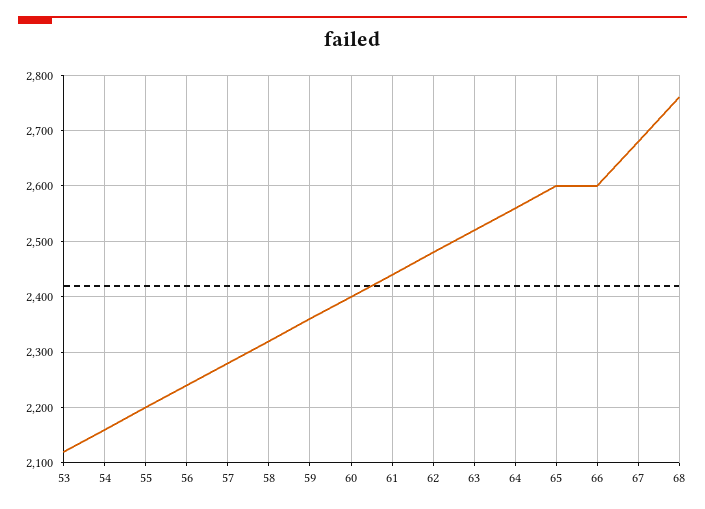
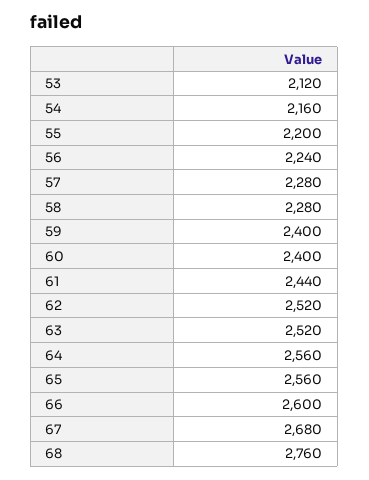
  {
    "53": 2120,
    "54": 2160,
    "55": 2200,
    "56": 2240,
    "57": 2280,
-   "58": 2320,
+   "58": 2280,
-   "59": 2360,
+   "59": 2400,
    "60": 2400,
    "61": 2440,
-   "62": 2480,
+   "62": 2520,
    "63": 2520,
    "64": 2560,
-   "65": 2600,
+   "65": 2560,
    "66": 2600,
    "67": 2680,
    "68": 2760
  }

